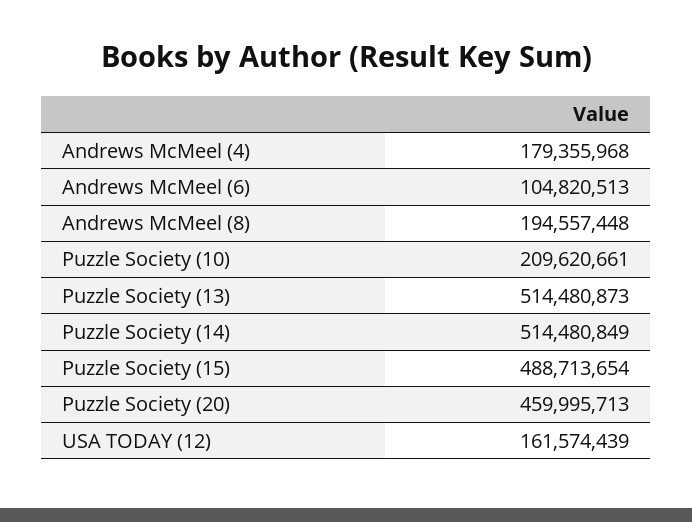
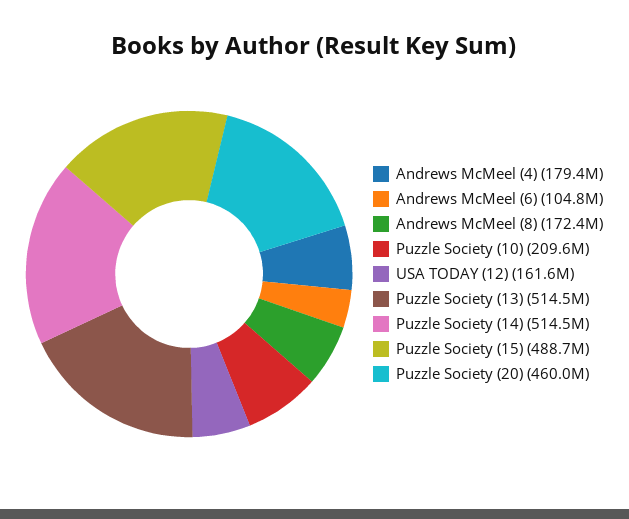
  {
    "Andrews McMeel (4)": 179355968,
    "Andrews McMeel (6)": 104820513,
-   "Andrews McMeel (8)": 194557448,
+   "Andrews McMeel (8)": 172400000,
    "Puzzle Society (10)": 209620661,
    "Puzzle Society (13)": 514480873,
    "Puzzle Society (14)": 514480849,
    "Puzzle Society (15)": 488713654,
    "Puzzle Society (20)": 459995713,
    "USA TODAY (12)": 161574439
  }

